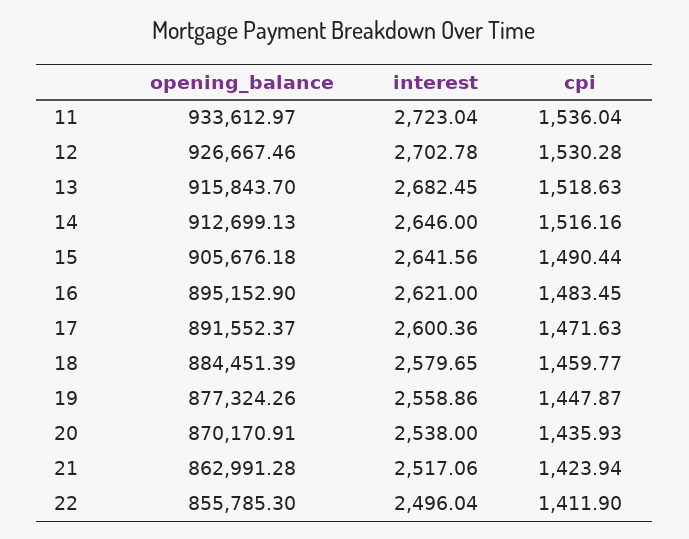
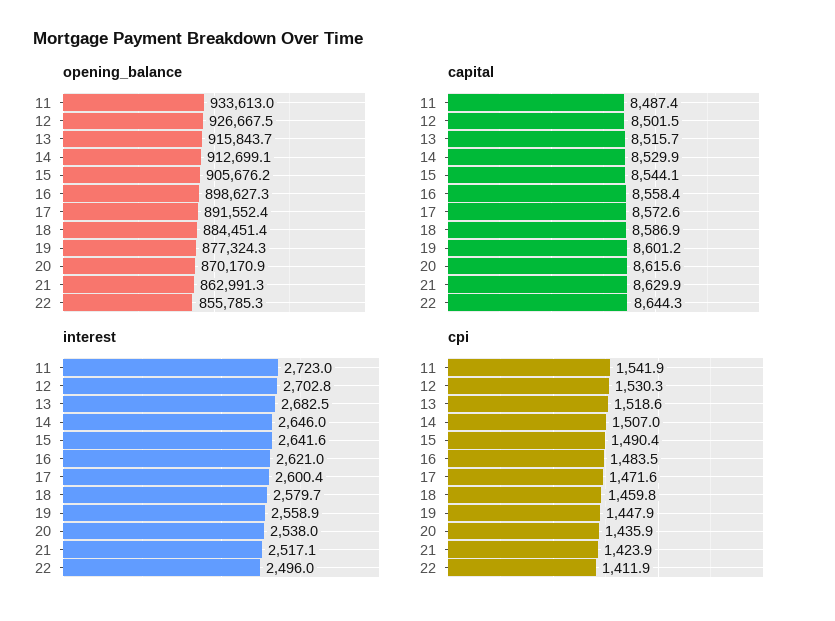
  {
    "opening_balance": {
      "11": 933612.97,
      "12": 926667.46,
      "13": 915843.7,
      "14": 912699.13,
      "15": 905676.18,
-     "16": 895152.9,
+     "16": 898627.3,
      "17": 891552.37,
      "18": 884451.39,
      "19": 877324.26,
      "20": 870170.91,
      "21": 862991.28,
      "22": 855785.3
    },
    "interest": {
      "11": 2723.04,
      "12": 2702.78,
      "13": 2682.45,
      "14": 2646,
      "15": 2641.56,
      "16": 2621,
      "17": 2600.36,
      "18": 2579.65,
      "19": 2558.86,
      "20": 2538,
      "21": 2517.06,
      "22": 2496.04
    },
    "cpi": {
-     "11": 1536.04,
+     "11": 1541.9,
      "12": 1530.28,
      "13": 1518.63,
-     "14": 1516.16,
+     "14": 1507,
      "15": 1490.44,
      "16": 1483.45,
      "17": 1471.63,
      "18": 1459.77,
      "19": 1447.87,
      "20": 1435.93,
      "21": 1423.94,
      "22": 1411.9
-   }
+   },
+   "capital": {
+     "11": 8487.4,
+     "12": 8501.5,
+     "13": 8515.7,
+     "14": 8529.9,
+     "15": 8544.1,
+     "16": 8558.4,
+     "17": 8572.6,
+     "18": 8586.9,
+     "19": 8601.2,
+     "20": 8615.6,
+     "21": 8629.9,
+     "22": 8644.3
+   }
  }

